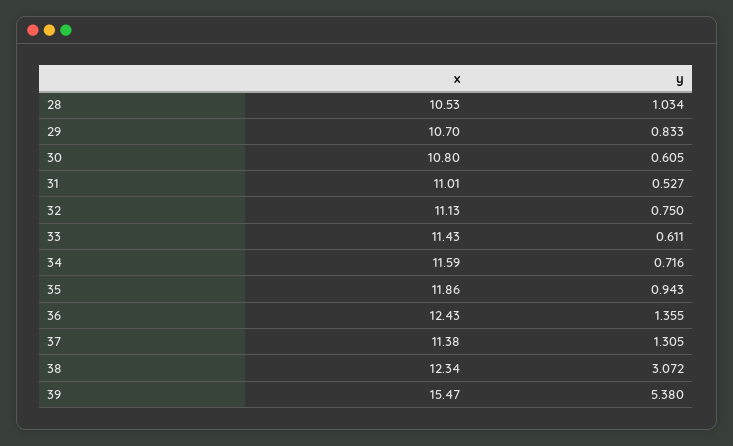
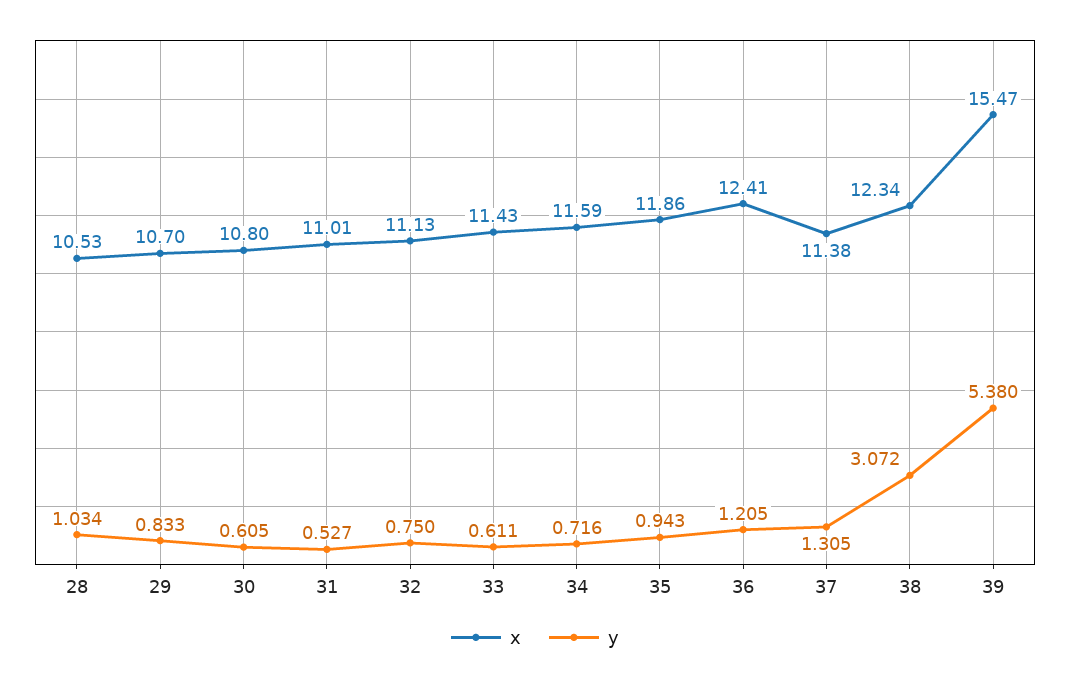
  {
    "x": {
      "28": 10.53,
      "29": 10.7,
      "30": 10.8,
      "31": 11.01,
      "32": 11.13,
      "33": 11.43,
      "34": 11.59,
      "35": 11.86,
-     "36": 12.43,
+     "36": 12.41,
      "37": 11.38,
      "38": 12.34,
      "39": 15.47
    },
    "y": {
      "28": 1.034,
      "29": 0.833,
      "30": 0.605,
      "31": 0.527,
      "32": 0.75,
      "33": 0.611,
      "34": 0.716,
      "35": 0.943,
-     "36": 1.355,
+     "36": 1.205,
      "37": 1.305,
      "38": 3.072,
      "39": 5.38
    }
  }

